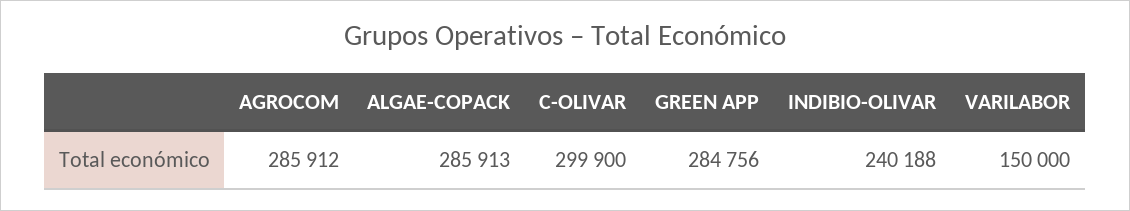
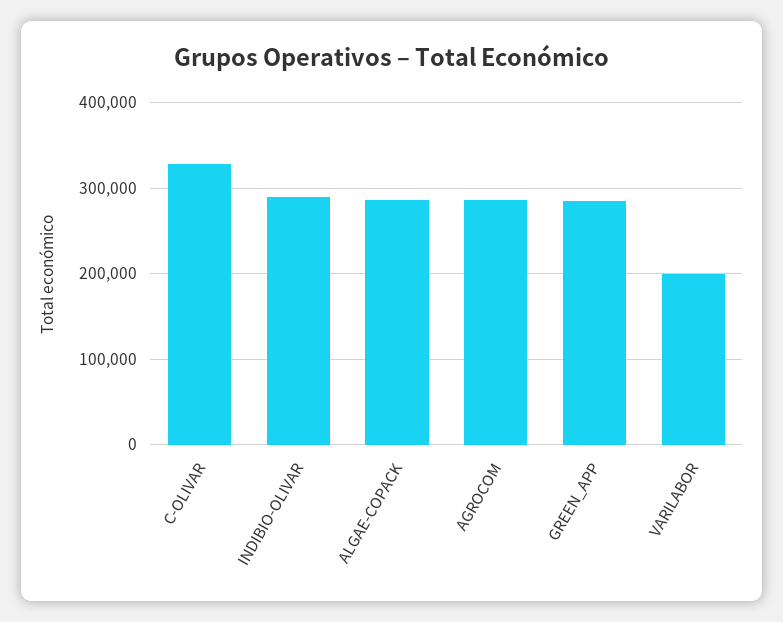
  {
    "AGROCOM": 285912,
    "ALGAE-COPACK": 285913,
-   "C-OLIVAR": 299900,
+   "C-OLIVAR": 330000,
    "GREEN APP": 284756,
-   "INDIBIO-OLIVAR": 240188,
+   "INDIBIO-OLIVAR": 290000,
-   "VARILABOR": 150000
+   "VARILABOR": 200000
  }

